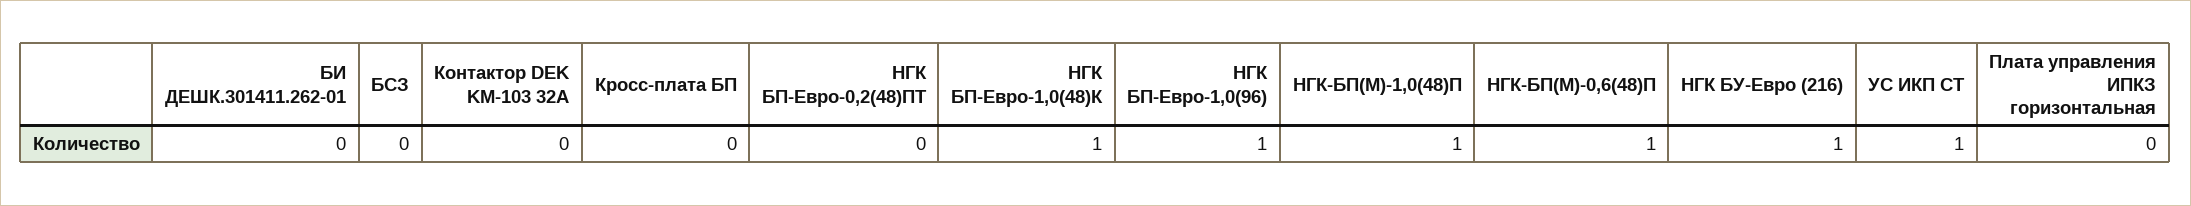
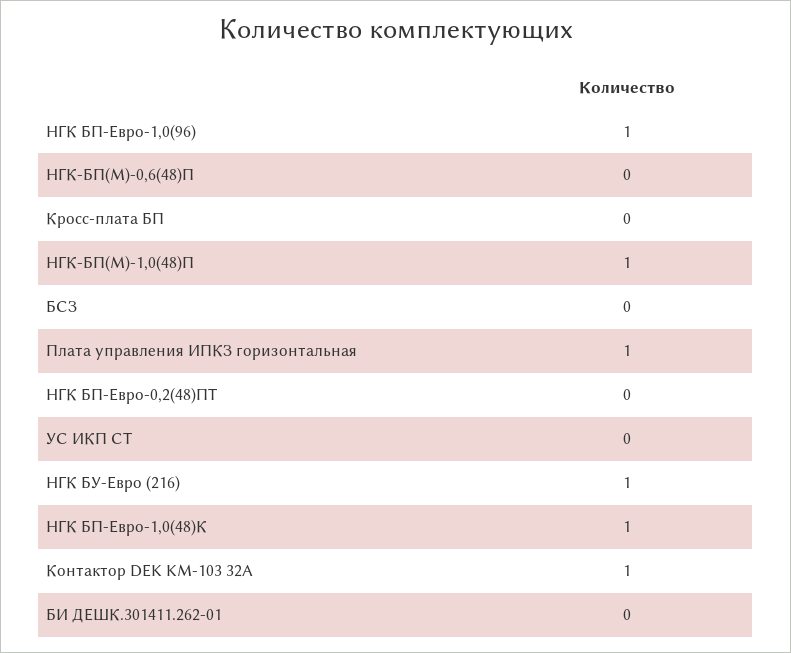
  {
    "БИ ДЕШК.301411.262-01": 0,
    "БСЗ": 0,
-   "Контактор DEK KM-103 32A": 0,
+   "Контактор DEK KM-103 32A": 1,
    "Кросс-плата БП": 0,
    "НГК БП-Евро-0,2(48)ПТ": 0,
    "НГК БП-Евро-1,0(48)К": 1,
    "НГК БП-Евро-1,0(96)": 1,
    "НГК-БП(М)-1,0(48)П": 1,
-   "НГК-БП(М)-0,6(48)П": 1,
+   "НГК-БП(М)-0,6(48)П": 0,
    "НГК БУ-Евро (216)": 1,
-   "УС ИКП СТ": 1,
+   "УС ИКП СТ": 0,
-   "Плата управления ИПКЗ горизонтальная": 0
+   "Плата управления ИПКЗ горизонтальная": 1
  }

